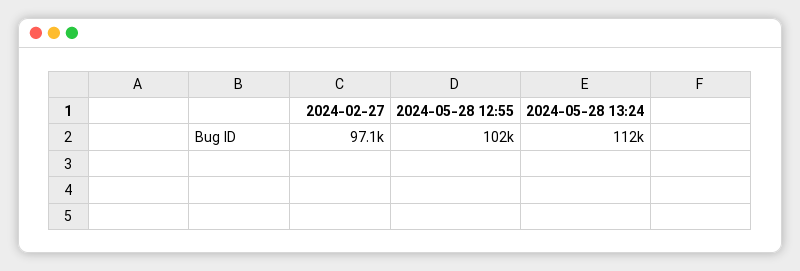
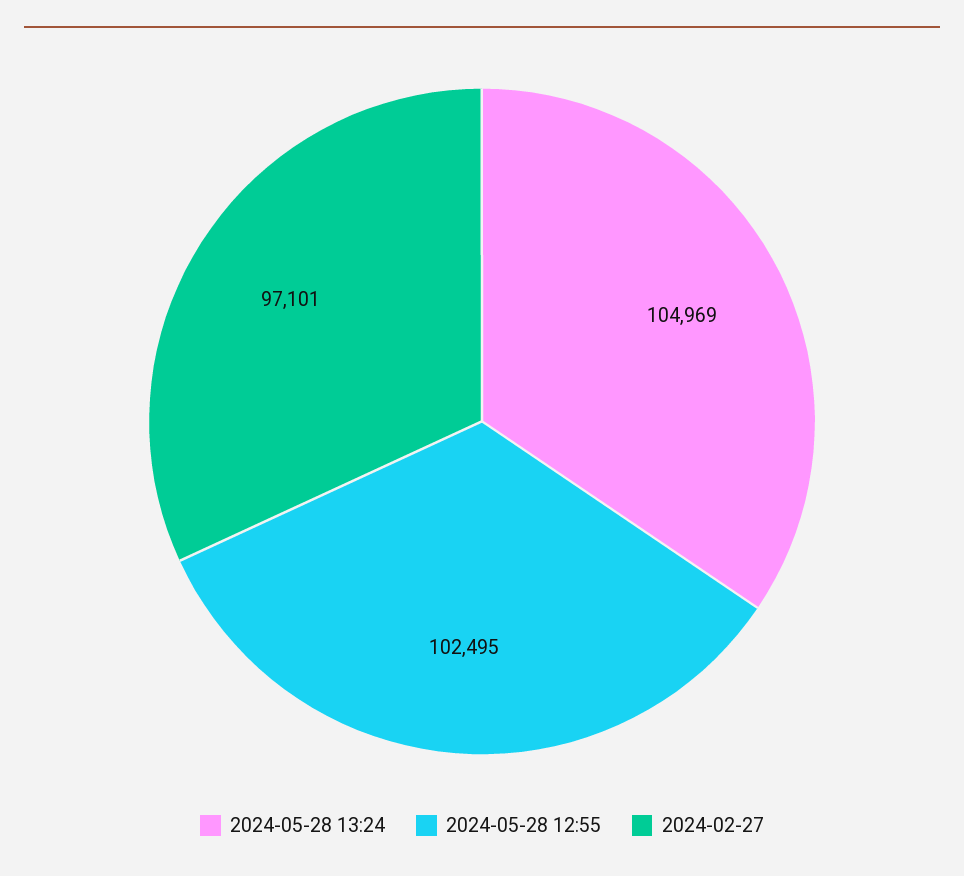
  {
    "2024-02-27": 97101,
    "2024-05-28 12:55": 102495,
-   "2024-05-28 13:24": 112000
+   "2024-05-28 13:24": 104969
  }

